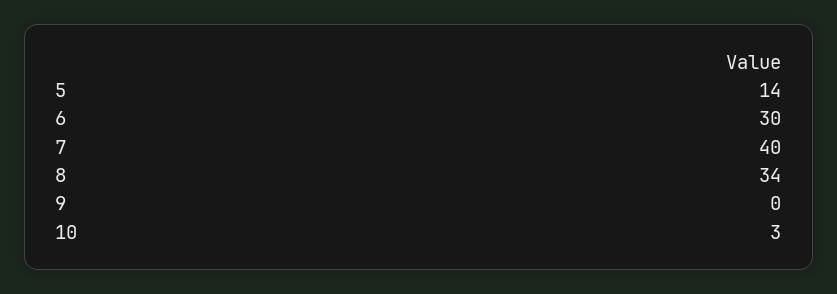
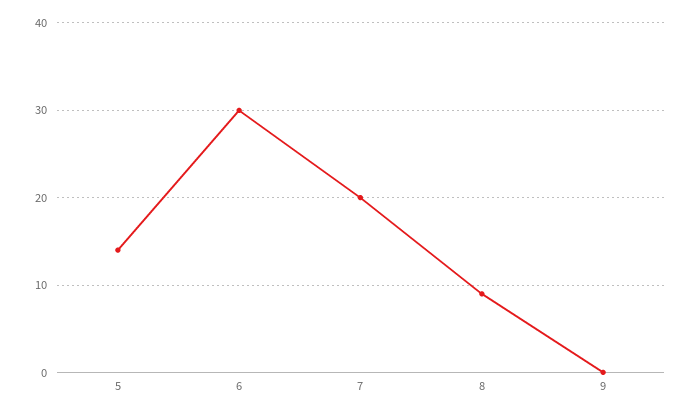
  {
    "5": 14,
    "6": 30,
-   "7": 40,
+   "7": 20,
-   "8": 34,
+   "8": 9,
-   "9": 0,
+   "9": 0
-   "10": 3
  }

